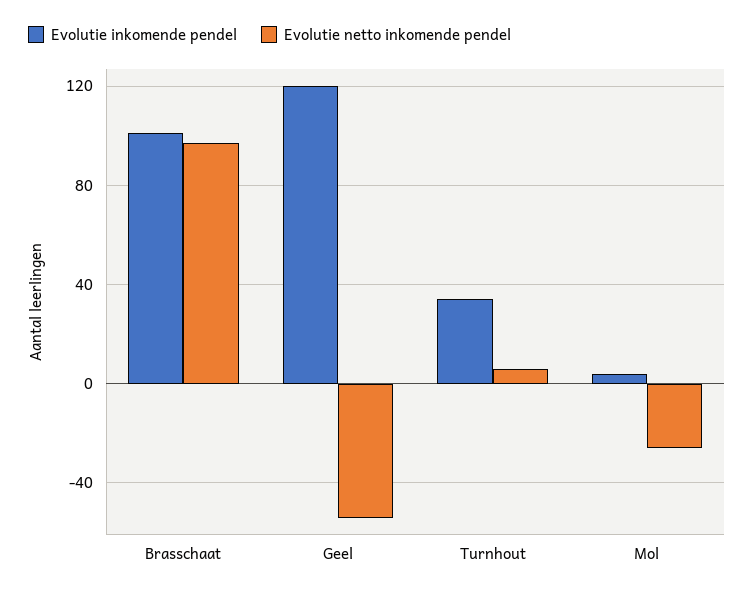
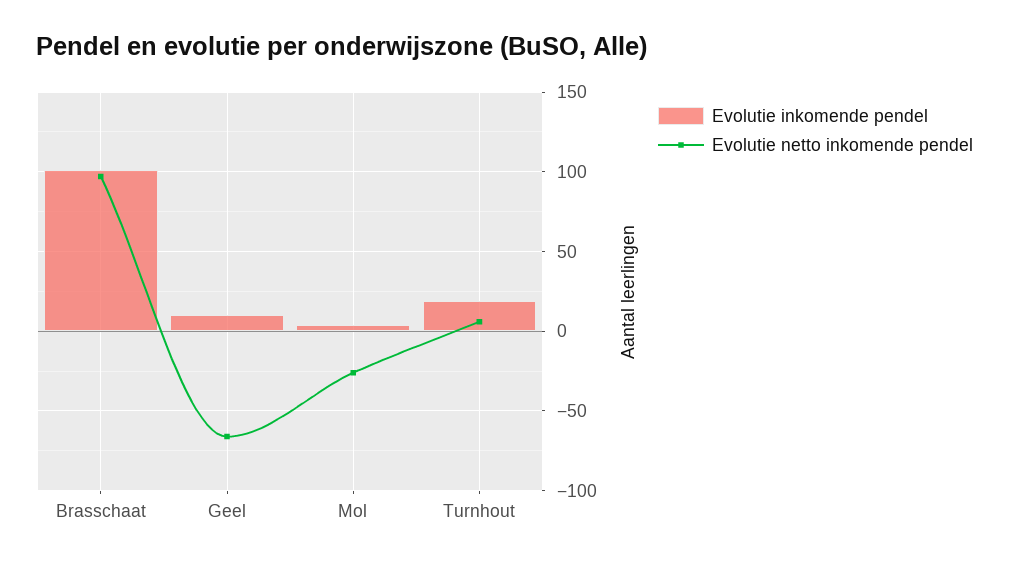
  {
    "Evolutie inkomende pendel": {
      "Brasschaat": 100,
-     "Geel": 120,
+     "Geel": 10,
-     "Turnhout": 35,
+     "Turnhout": 20,
      "Mol": 5
    },
    "Evolutie netto inkomende pendel": {
      "Brasschaat": 95,
-     "Geel": -55,
+     "Geel": -65,
      "Turnhout": 5,
      "Mol": -25
    }
  }

